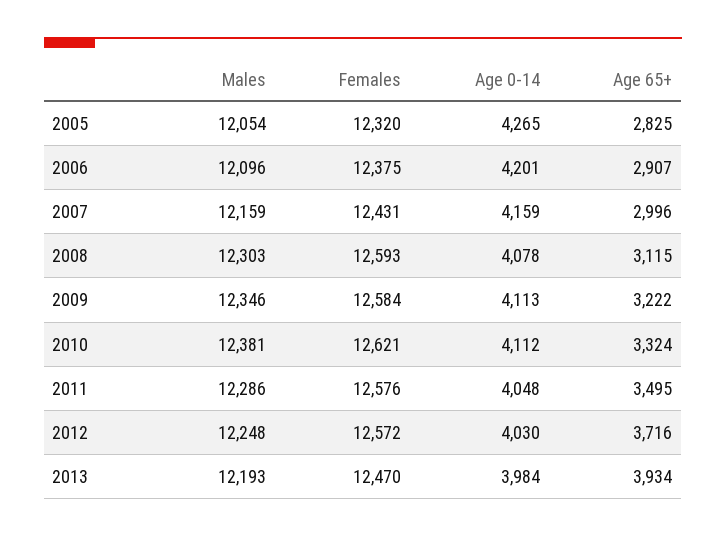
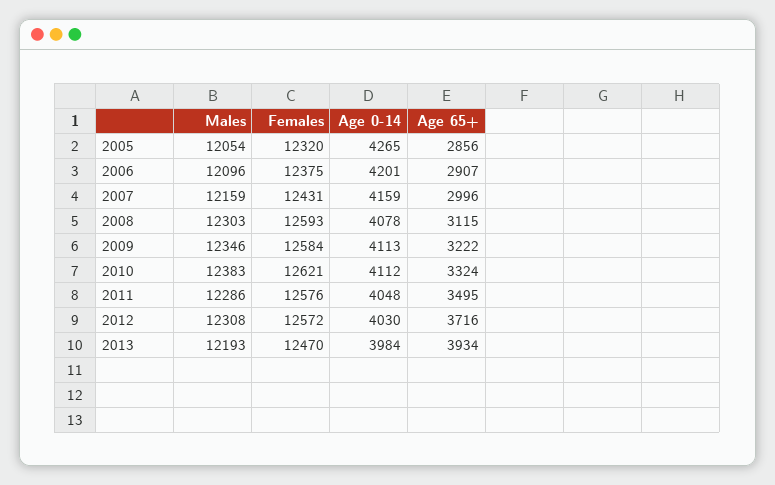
  {
    "Males": {
      "2005": 12054,
      "2006": 12096,
      "2007": 12159,
      "2008": 12303,
      "2009": 12346,
-     "2010": 12381,
+     "2010": 12383,
      "2011": 12286,
-     "2012": 12248,
+     "2012": 12308,
      "2013": 12193
    },
    "Females": {
      "2005": 12320,
      "2006": 12375,
      "2007": 12431,
      "2008": 12593,
      "2009": 12584,
      "2010": 12621,
      "2011": 12576,
      "2012": 12572,
      "2013": 12470
    },
    "Age 0-14": {
      "2005": 4265,
      "2006": 4201,
      "2007": 4159,
      "2008": 4078,
      "2009": 4113,
      "2010": 4112,
      "2011": 4048,
      "2012": 4030,
      "2013": 3984
    },
    "Age 65+": {
-     "2005": 2825,
+     "2005": 2856,
      "2006": 2907,
      "2007": 2996,
      "2008": 3115,
      "2009": 3222,
      "2010": 3324,
      "2011": 3495,
      "2012": 3716,
      "2013": 3934
    }
  }

